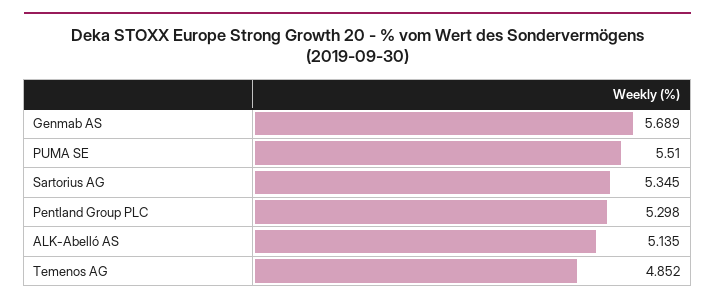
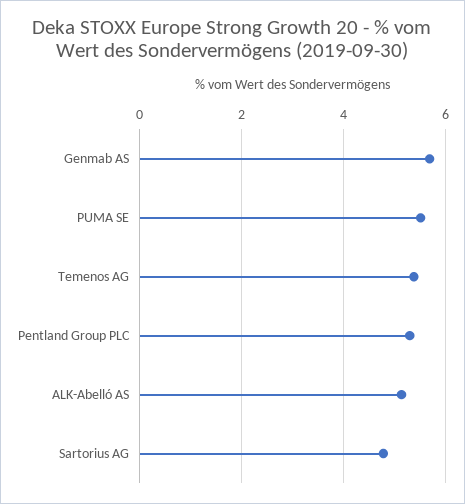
  {
    "Genmab AS": 5.689,
    "PUMA SE": 5.51,
-   "Sartorius AG": 5.345,
+   "Sartorius AG": 4.8,
    "Pentland Group PLC": 5.298,
    "ALK-Abelló AS": 5.135,
-   "Temenos AG": 4.852
+   "Temenos AG": 5.4
  }

